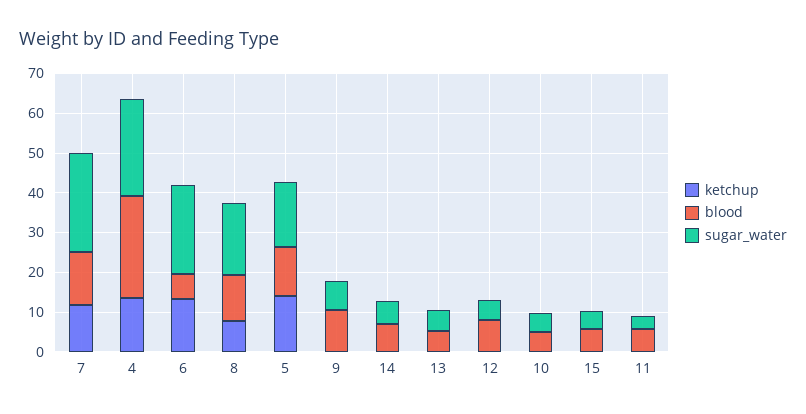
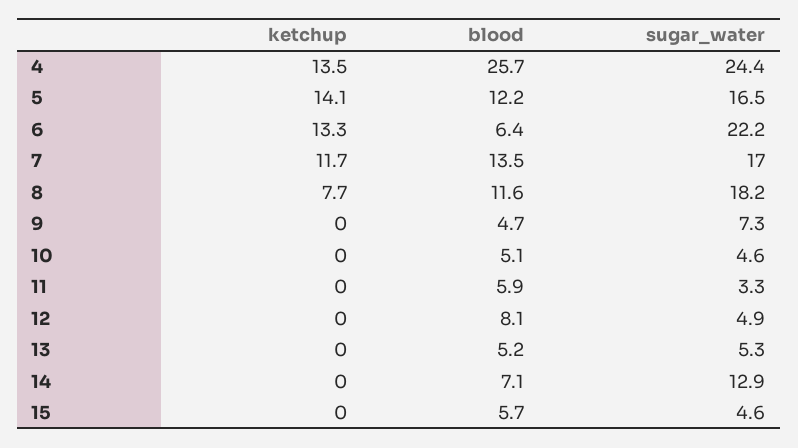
  {
    "ketchup": {
      "7": 11.7,
      "4": 13.5,
      "6": 13.3,
      "8": 7.7,
      "5": 14.1,
      "9": 0,
      "14": 0,
      "13": 0,
      "12": 0,
      "10": 0,
      "15": 0,
      "11": 0
    },
    "blood": {
      "7": 13.5,
      "4": 25.7,
      "6": 6.4,
      "8": 11.6,
      "5": 12.2,
-     "9": 10,
+     "9": 4.7,
      "14": 7.1,
      "13": 5.2,
      "12": 8.1,
      "10": 5.1,
      "15": 5.7,
      "11": 5.9
    },
    "sugar_water": {
-     "7": 25,
+     "7": 17,
      "4": 24.4,
      "6": 22.2,
      "8": 18.2,
      "5": 16.5,
      "9": 7.3,
-     "14": 5,
+     "14": 12.9,
      "13": 5.3,
      "12": 4.9,
      "10": 4.6,
      "15": 4.6,
      "11": 3.3
    }
  }

